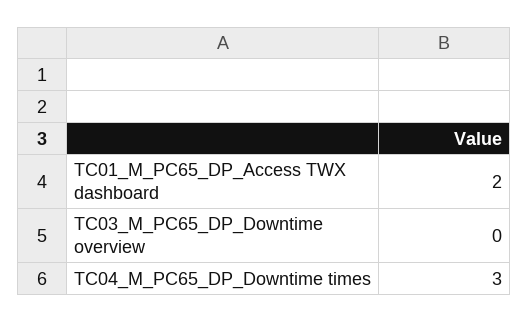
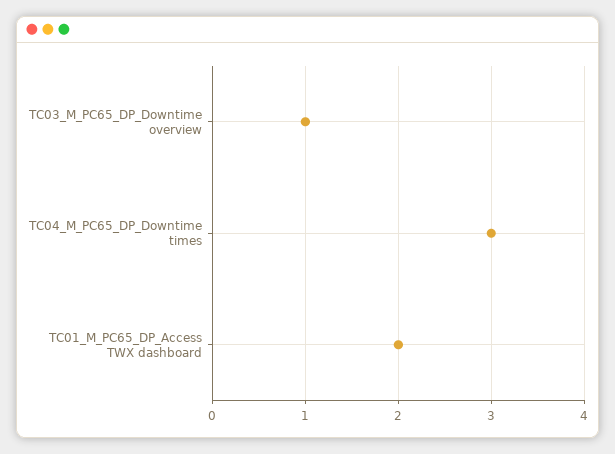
  {
    "TC01_M_PC65_DP_Access TWX dashboard": 2,
-   "TC03_M_PC65_DP_Downtime overview": 0,
+   "TC03_M_PC65_DP_Downtime overview": 1,
    "TC04_M_PC65_DP_Downtime times": 3
  }

